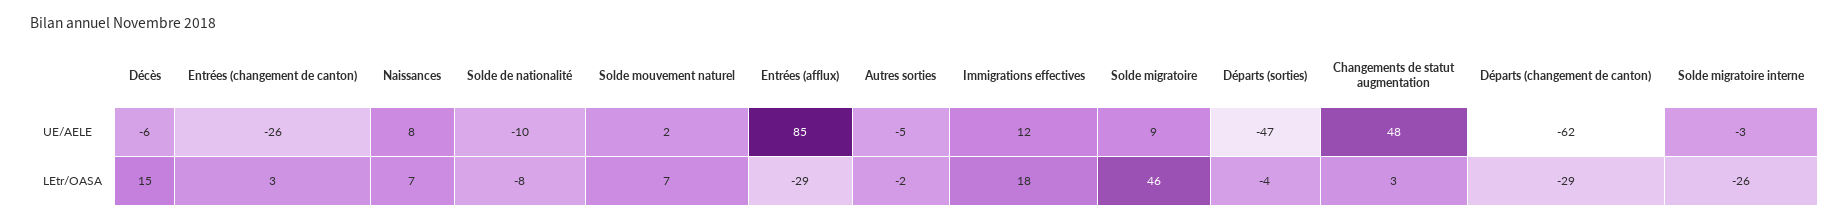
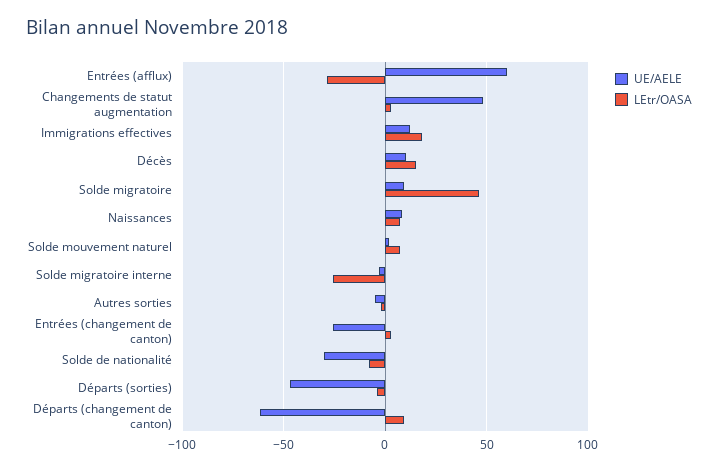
  {
    "UE/AELE": {
-     "Décès": -6,
+     "Décès": 10,
      "Entrées (changement de canton)": -26,
      "Naissances": 8,
-     "Solde de nationalité": -10,
+     "Solde de nationalité": -30,
      "Solde mouvement naturel": 2,
-     "Entrées (afflux)": 85,
+     "Entrées (afflux)": 60,
      "Autres sorties": -5,
      "Immigrations effectives": 12,
      "Solde migratoire": 9,
      "Départs (sorties)": -47,
      "Changements de statut augmentation": 48,
      "Départs (changement de canton)": -62,
      "Solde migratoire interne": -3
    },
    "LEtr/OASA": {
      "Décès": 15,
      "Entrées (changement de canton)": 3,
      "Naissances": 7,
      "Solde de nationalité": -8,
      "Solde mouvement naturel": 7,
      "Entrées (afflux)": -29,
      "Autres sorties": -2,
      "Immigrations effectives": 18,
      "Solde migratoire": 46,
      "Départs (sorties)": -4,
      "Changements de statut augmentation": 3,
-     "Départs (changement de canton)": -29,
+     "Départs (changement de canton)": 10,
      "Solde migratoire interne": -26
    }
  }

